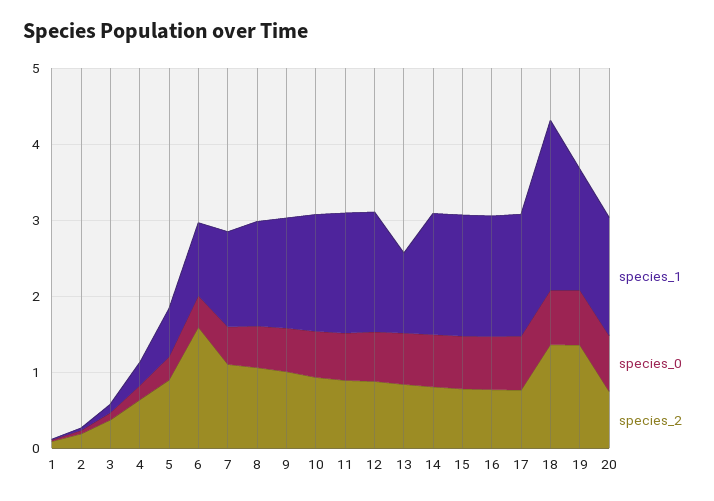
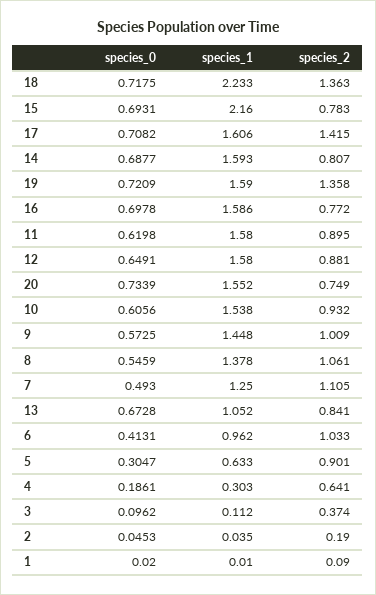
  {
    "species_1": {
      "1": 0.01,
      "2": 0.035,
      "3": 0.112,
      "4": 0.303,
      "5": 0.633,
      "6": 0.962,
      "7": 1.25,
      "8": 1.378,
      "9": 1.448,
      "10": 1.538,
      "11": 1.58,
      "12": 1.58,
      "13": 1.052,
      "14": 1.593,
-     "15": 1.6,
+     "15": 2.16,
      "16": 1.586,
      "17": 1.606,
      "18": 2.233,
      "19": 1.59,
      "20": 1.552
    },
    "species_0": {
      "1": 0.02,
      "2": 0.0453,
      "3": 0.0962,
      "4": 0.1861,
      "5": 0.3047,
      "6": 0.4131,
      "7": 0.493,
      "8": 0.5459,
      "9": 0.5725,
      "10": 0.6056,
      "11": 0.6198,
      "12": 0.6491,
      "13": 0.6728,
      "14": 0.6877,
      "15": 0.6931,
      "16": 0.6978,
      "17": 0.7082,
      "18": 0.7175,
      "19": 0.7209,
      "20": 0.7339
    },
    "species_2": {
      "1": 0.09,
      "2": 0.19,
      "3": 0.374,
      "4": 0.641,
      "5": 0.901,
-     "6": 1.6,
+     "6": 1.033,
      "7": 1.105,
      "8": 1.061,
      "9": 1.009,
      "10": 0.932,
      "11": 0.895,
      "12": 0.881,
      "13": 0.841,
      "14": 0.807,
      "15": 0.783,
      "16": 0.772,
-     "17": 0.8,
+     "17": 1.415,
      "18": 1.363,
      "19": 1.358,
      "20": 0.749
    }
  }

